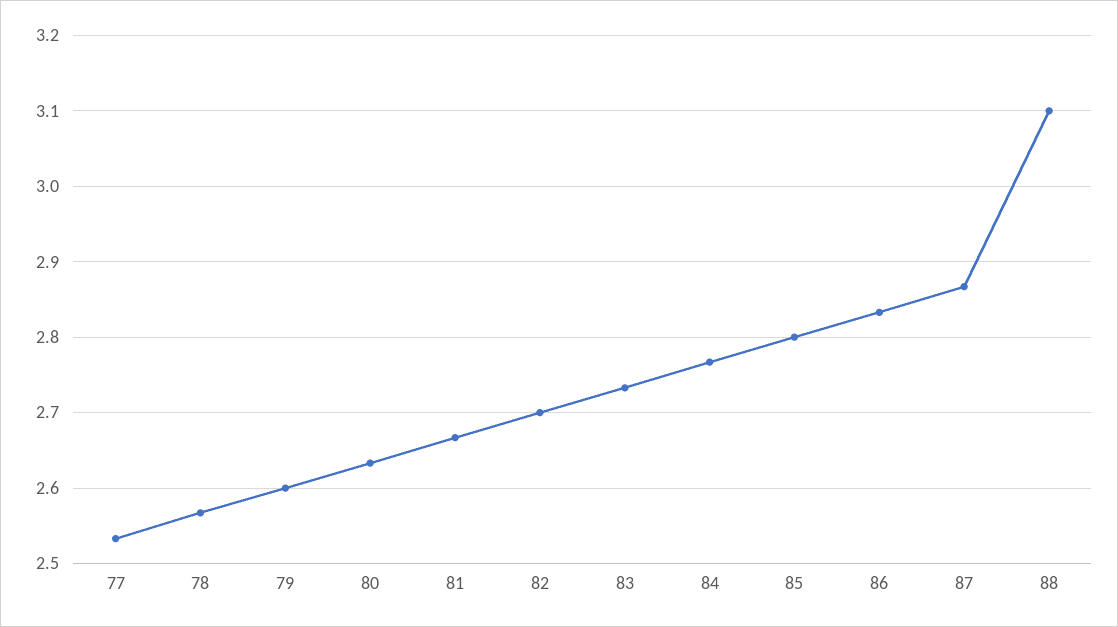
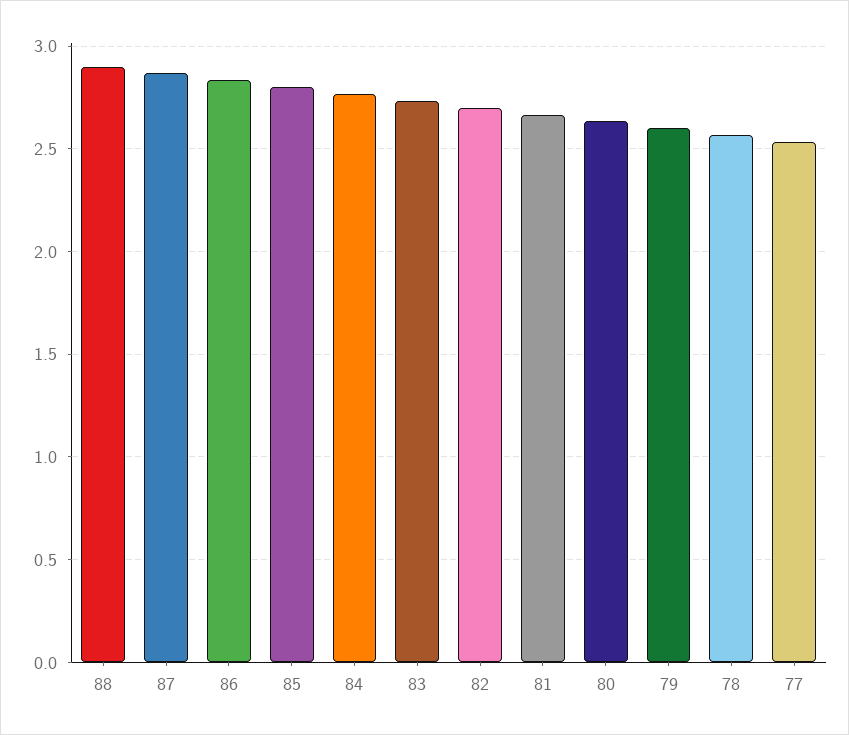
  {
    "77": 2.53,
    "78": 2.57,
    "79": 2.6,
    "80": 2.63,
    "81": 2.67,
    "82": 2.7,
    "83": 2.73,
    "84": 2.77,
    "85": 2.8,
    "86": 2.83,
    "87": 2.87,
-   "88": 3.1
+   "88": 2.9
  }

